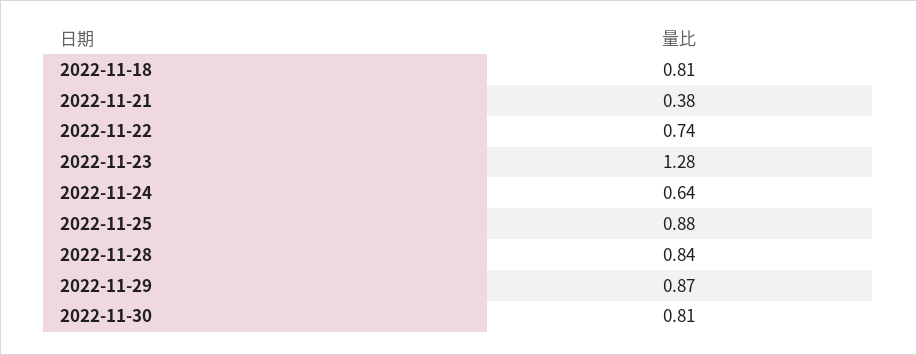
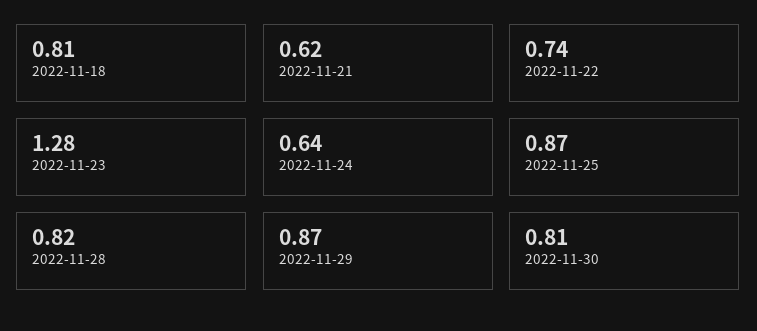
  {
    "2022-11-18": 0.81,
-   "2022-11-21": 0.38,
+   "2022-11-21": 0.62,
    "2022-11-22": 0.74,
    "2022-11-23": 1.28,
    "2022-11-24": 0.64,
-   "2022-11-25": 0.88,
+   "2022-11-25": 0.87,
-   "2022-11-28": 0.84,
+   "2022-11-28": 0.82,
    "2022-11-29": 0.87,
    "2022-11-30": 0.81
  }

